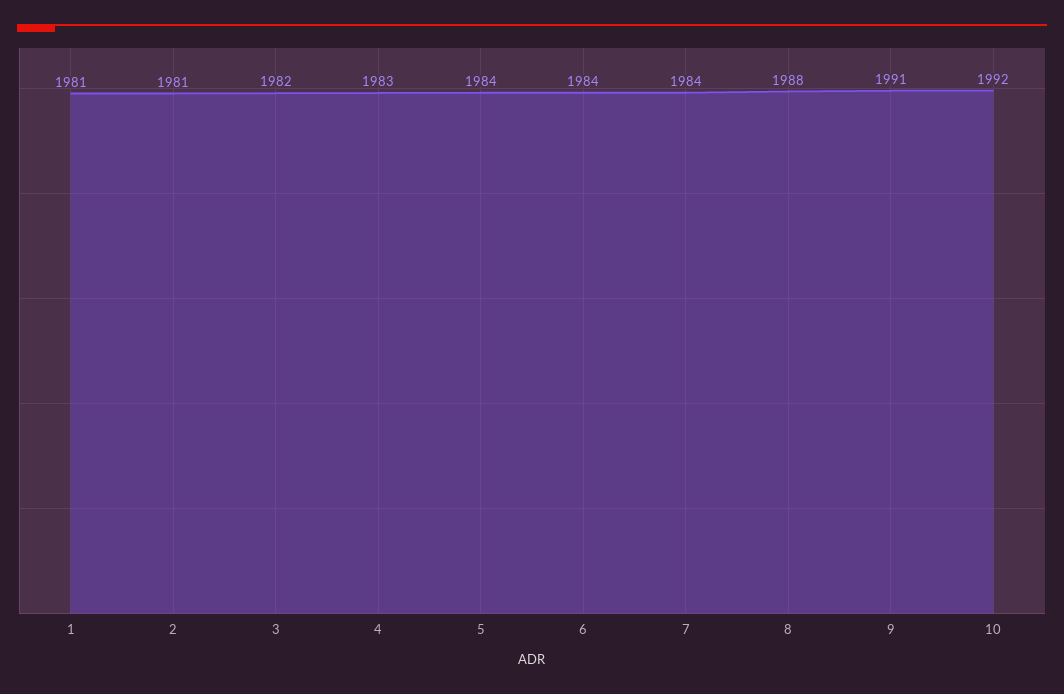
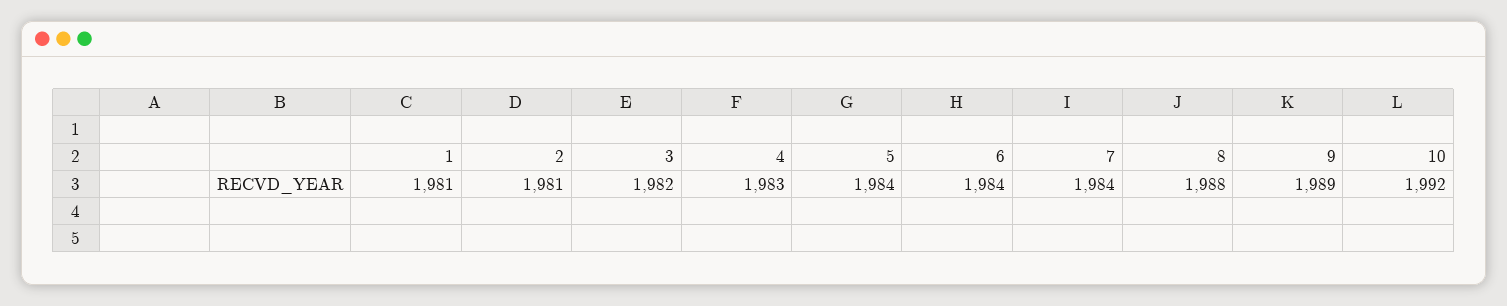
  {
    "1": 1981,
    "2": 1981,
    "3": 1982,
    "4": 1983,
    "5": 1984,
    "6": 1984,
    "7": 1984,
    "8": 1988,
-   "9": 1991,
+   "9": 1989,
    "10": 1992
  }

